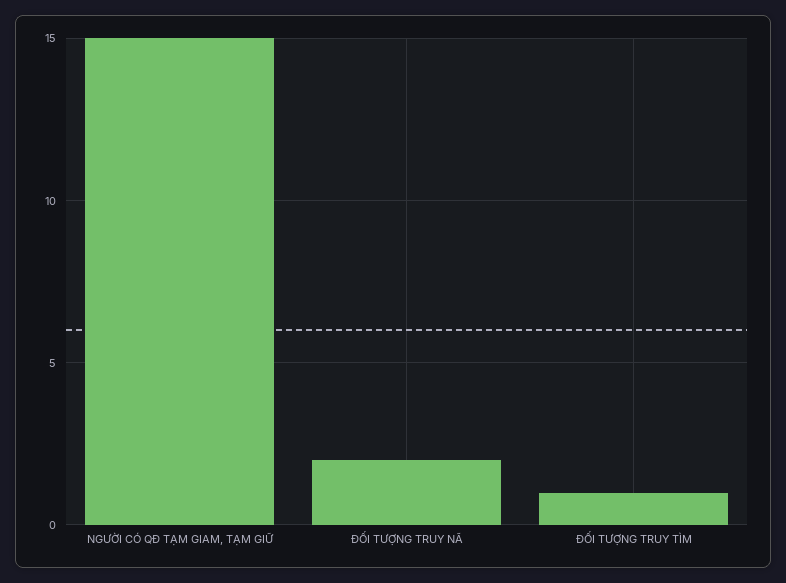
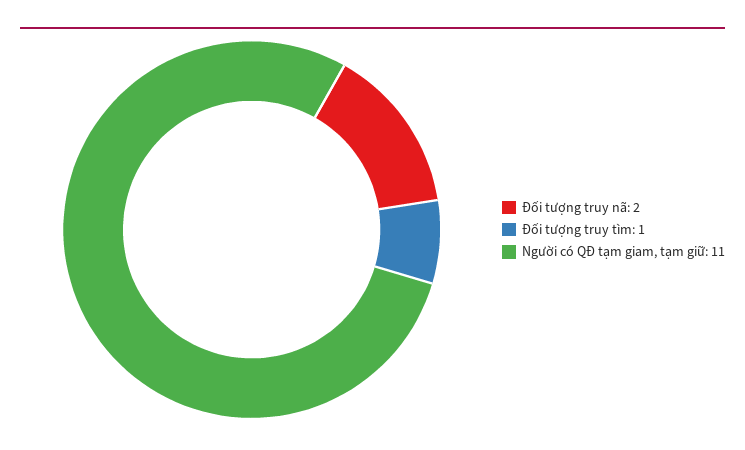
  {
-   "NGƯỜI CÓ QĐ TẠM GIAM, TẠM GIỮ": 15,
+   "NGƯỜI CÓ QĐ TẠM GIAM, TẠM GIỮ": 11,
    "ĐỐI TƯỢNG TRUY NÃ": 2,
    "ĐỐI TƯỢNG TRUY TÌM": 1
  }

